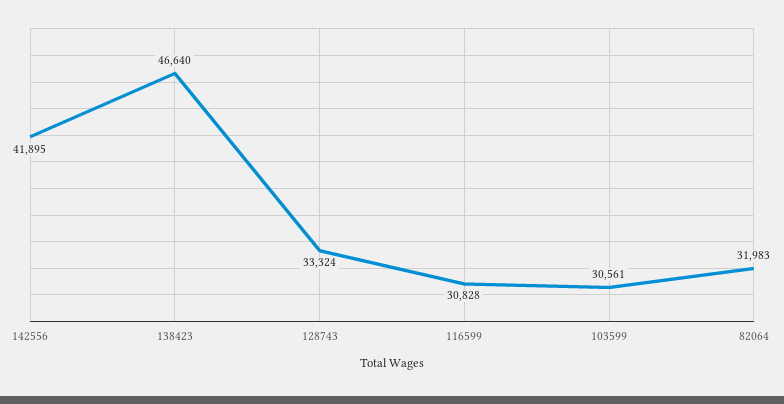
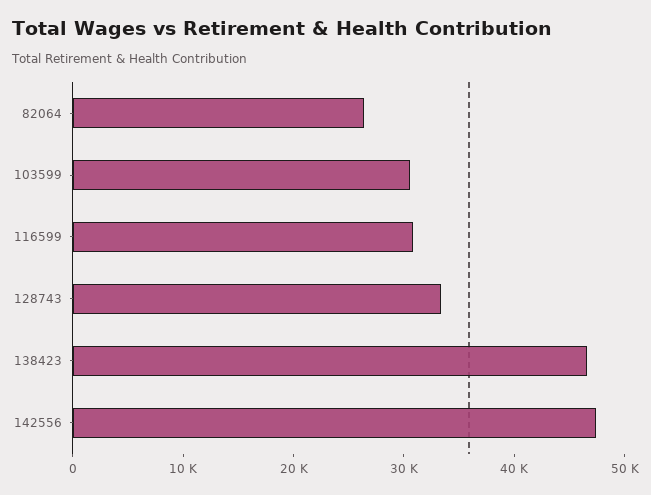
  {
-   "142556": 41895,
+   "142556": 48000,
    "138423": 46640,
    "128743": 33324,
    "116599": 30828,
    "103599": 30561,
-   "82064": 31983
+   "82064": 26000
  }

